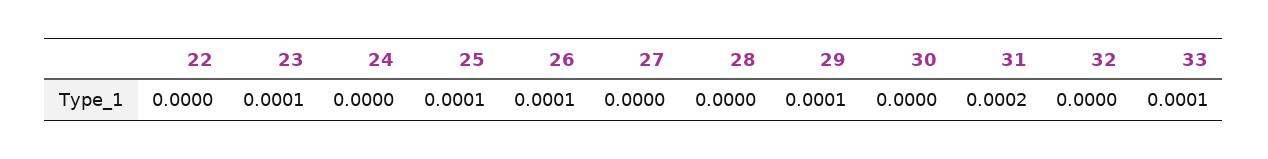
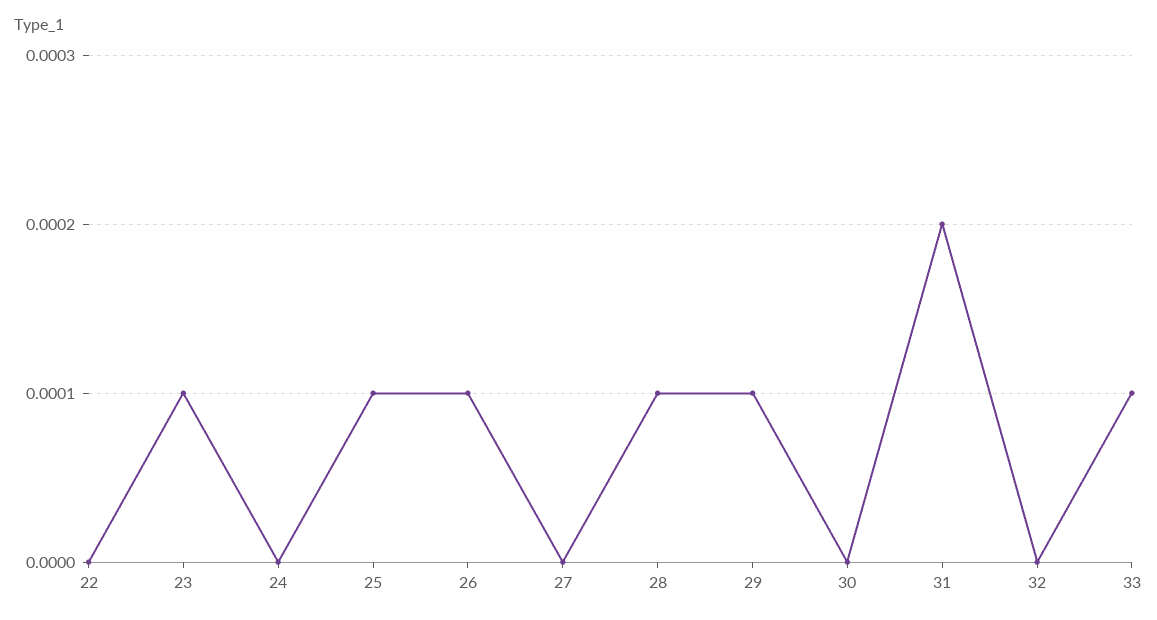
  {
    "22": 0,
    "23": 0.0001,
    "24": 0,
    "25": 0.0001,
    "26": 0.0001,
    "27": 0,
-   "28": 0,
+   "28": 0.0001,
    "29": 0.0001,
    "30": 0,
    "31": 0.0002,
    "32": 0,
    "33": 0.0001
  }

